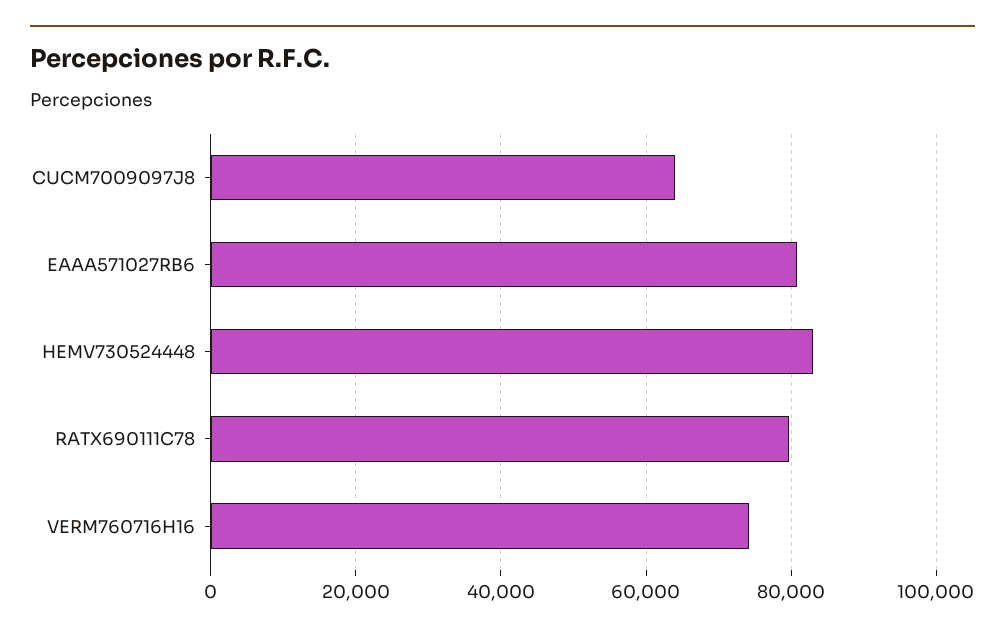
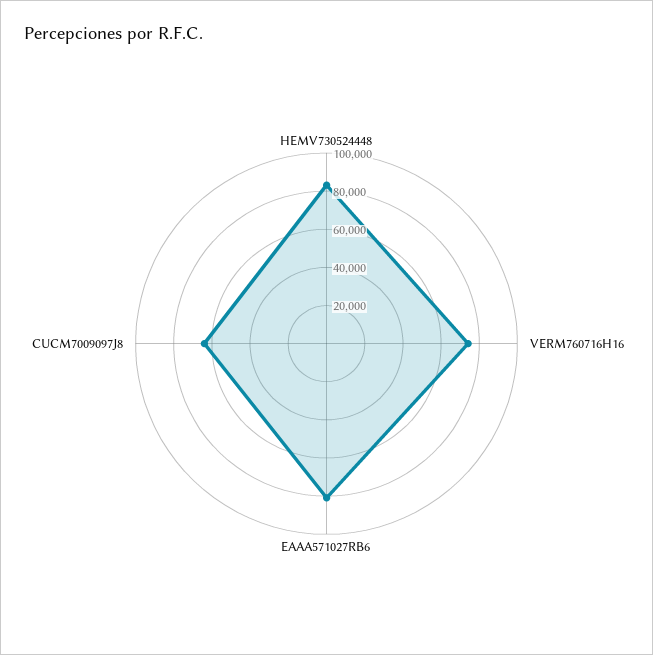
  {
    "CUCM7009097J8": 64000,
    "EAAA571027RB6": 80000,
    "HEMV730524448": 84000,
-   "RATX690111C78": 80000,
    "VERM760716H16": 74000
  }

